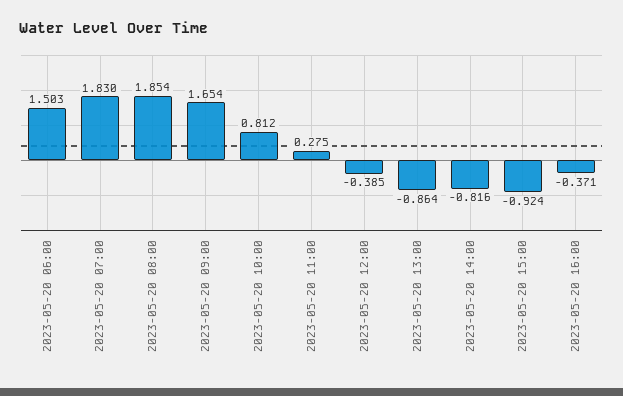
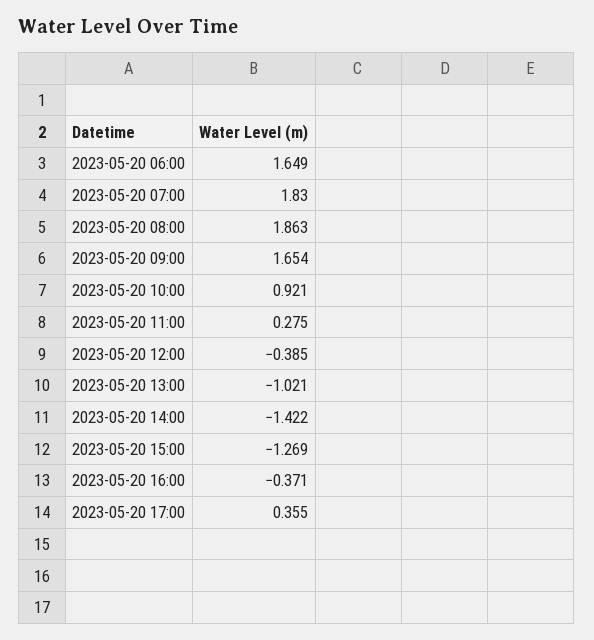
  {
-   "2023-05-20 06:00": 1.503,
+   "2023-05-20 06:00": 1.649,
    "2023-05-20 07:00": 1.83,
-   "2023-05-20 08:00": 1.854,
+   "2023-05-20 08:00": 1.863,
    "2023-05-20 09:00": 1.654,
-   "2023-05-20 10:00": 0.812,
+   "2023-05-20 10:00": 0.921,
    "2023-05-20 11:00": 0.275,
    "2023-05-20 12:00": -0.385,
-   "2023-05-20 13:00": -0.864,
+   "2023-05-20 13:00": -1.021,
-   "2023-05-20 14:00": -0.816,
+   "2023-05-20 14:00": -1.422,
-   "2023-05-20 15:00": -0.924,
+   "2023-05-20 15:00": -1.269,
-   "2023-05-20 16:00": -0.371
+   "2023-05-20 16:00": -0.371,
+   "2023-05-20 17:00": 0.355
  }

